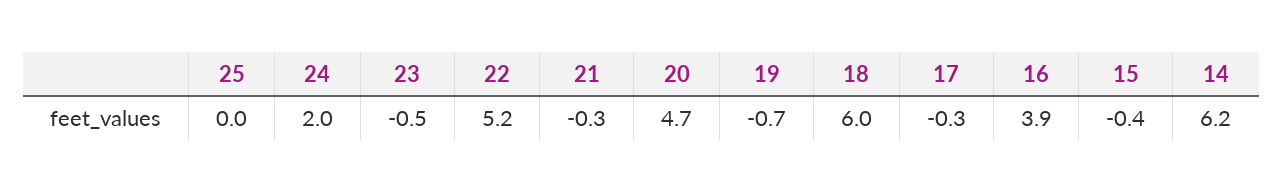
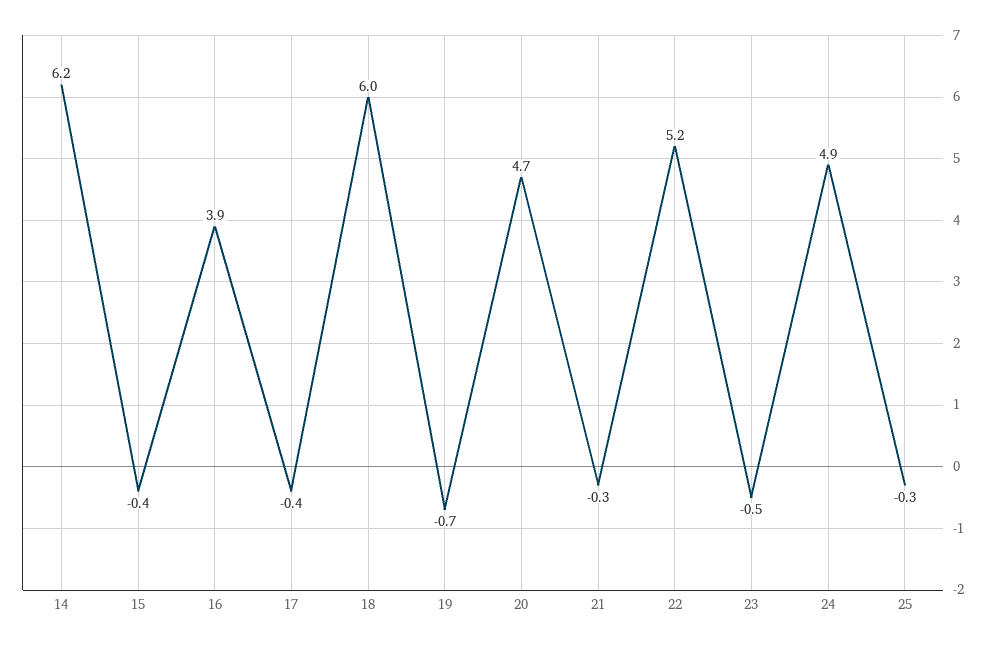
  {
-   "25": 0,
+   "25": -0.3,
-   "24": 2,
+   "24": 4.9,
    "23": -0.5,
    "22": 5.2,
    "21": -0.3,
    "20": 4.7,
    "19": -0.7,
    "18": 6,
-   "17": -0.3,
+   "17": -0.4,
    "16": 3.9,
    "15": -0.4,
    "14": 6.2
  }

